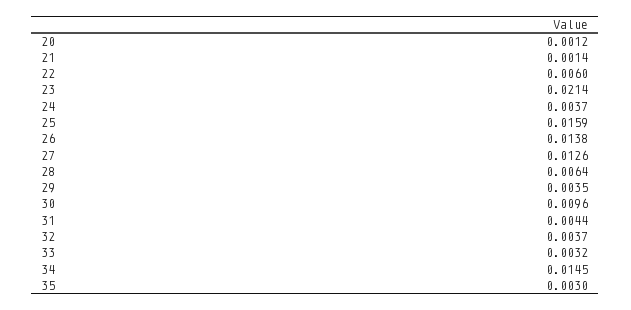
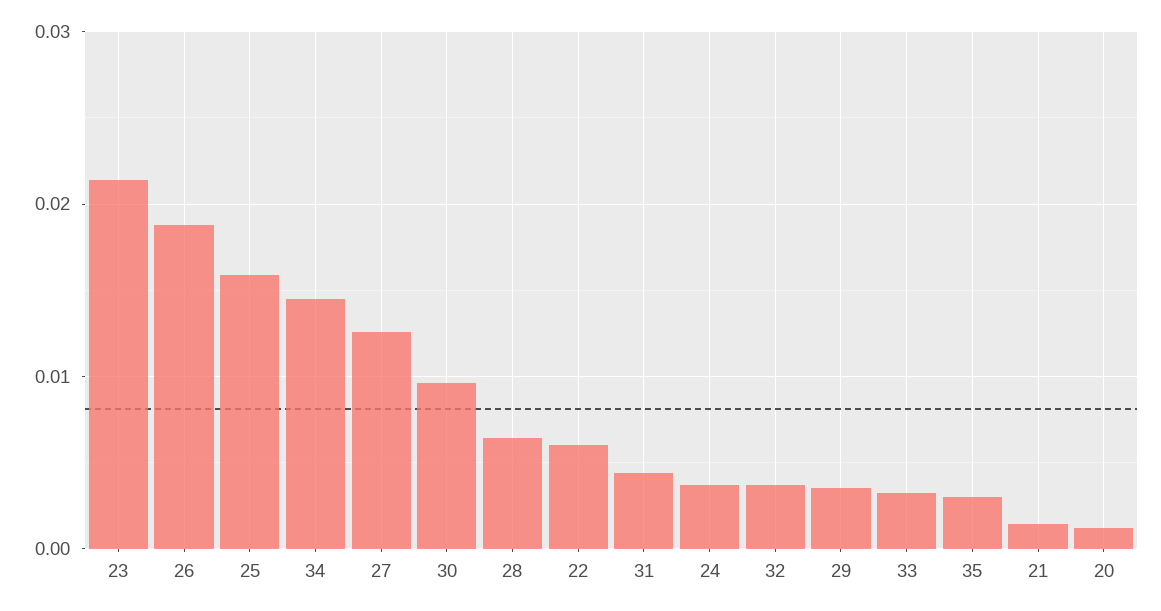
  {
    "20": 0.0012,
    "21": 0.0014,
    "22": 0.006,
    "23": 0.0214,
    "24": 0.0037,
    "25": 0.0159,
-   "26": 0.0138,
+   "26": 0.019,
    "27": 0.0126,
    "28": 0.0064,
    "29": 0.0035,
    "30": 0.0096,
    "31": 0.0044,
    "32": 0.0037,
    "33": 0.0032,
    "34": 0.0145,
    "35": 0.003
  }

